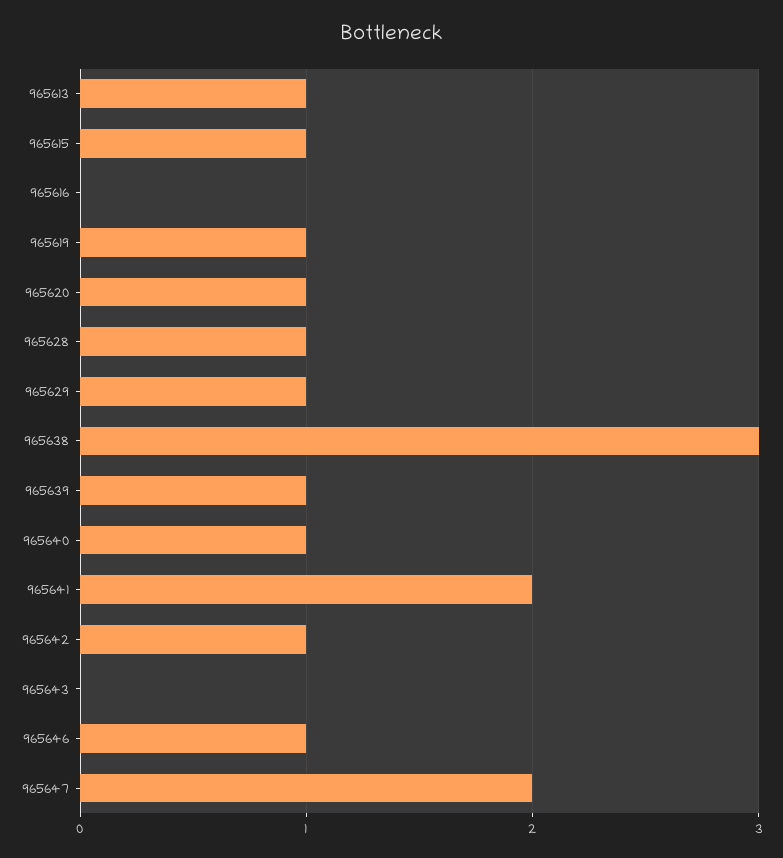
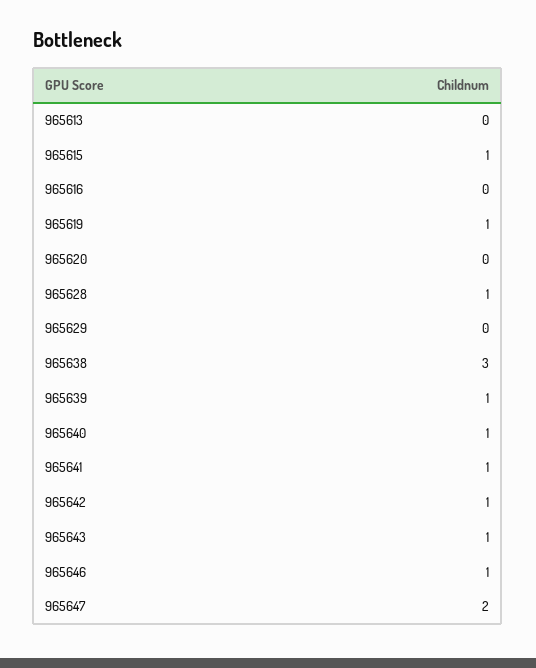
  {
-   "965613": 1,
+   "965613": 0,
    "965615": 1,
    "965616": 0,
    "965619": 1,
-   "965620": 1,
+   "965620": 0,
    "965628": 1,
-   "965629": 1,
+   "965629": 0,
    "965638": 3,
    "965639": 1,
    "965640": 1,
-   "965641": 2,
+   "965641": 1,
    "965642": 1,
-   "965643": 0,
+   "965643": 1,
    "965646": 1,
    "965647": 2
  }

